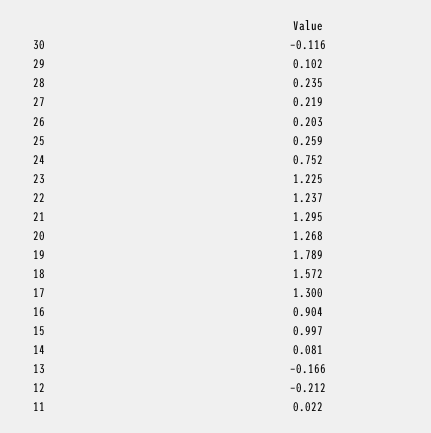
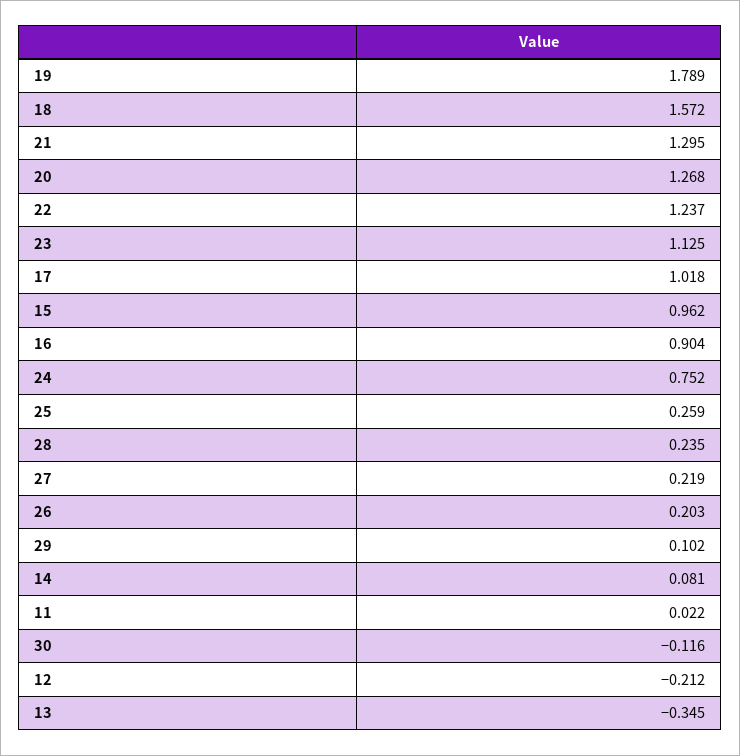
  {
    "30": -0.116,
    "29": 0.102,
    "28": 0.235,
    "27": 0.219,
    "26": 0.203,
    "25": 0.259,
    "24": 0.752,
-   "23": 1.225,
+   "23": 1.125,
    "22": 1.237,
    "21": 1.295,
    "20": 1.268,
    "19": 1.789,
    "18": 1.572,
-   "17": 1.3,
+   "17": 1.018,
    "16": 0.904,
-   "15": 0.997,
+   "15": 0.962,
    "14": 0.081,
-   "13": -0.166,
+   "13": -0.345,
    "12": -0.212,
    "11": 0.022
  }

